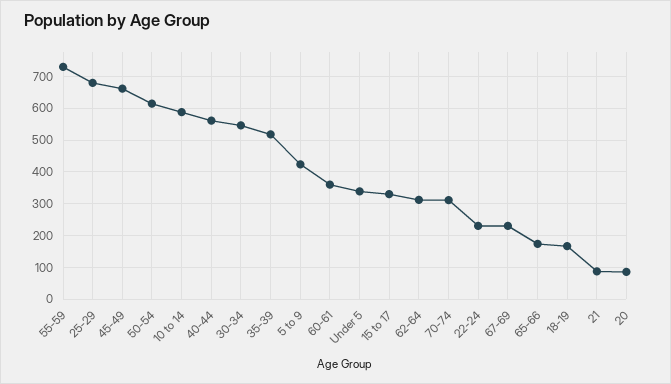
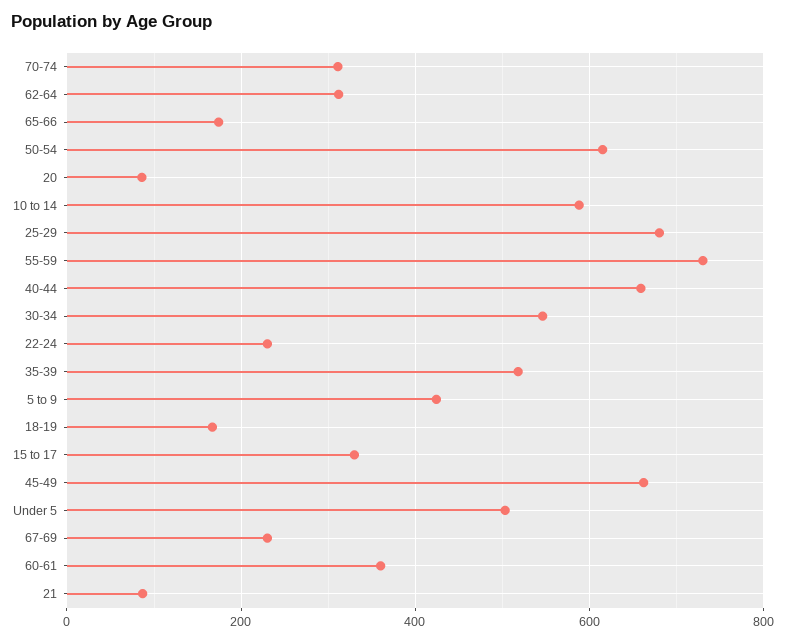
  {
    "55-59": 740,
    "25-29": 680,
    "45-49": 660,
    "50-54": 620,
    "10 to 14": 580,
-   "40-44": 560,
+   "40-44": 660,
    "30-34": 540,
    "35-39": 520,
    "5 to 9": 420,
    "60-61": 360,
-   "Under 5": 340,
+   "Under 5": 500,
    "15 to 17": 340,
    "62-64": 320,
    "70-74": 320,
    "22-24": 240,
    "67-69": 240,
    "65-66": 180,
    "18-19": 160,
    "21": 80,
    "20": 80
  }

